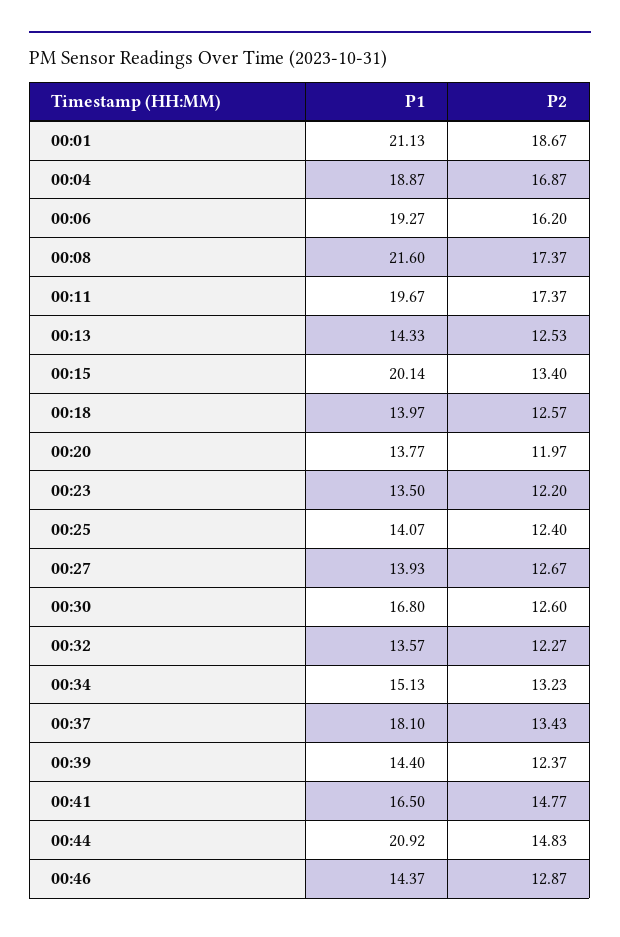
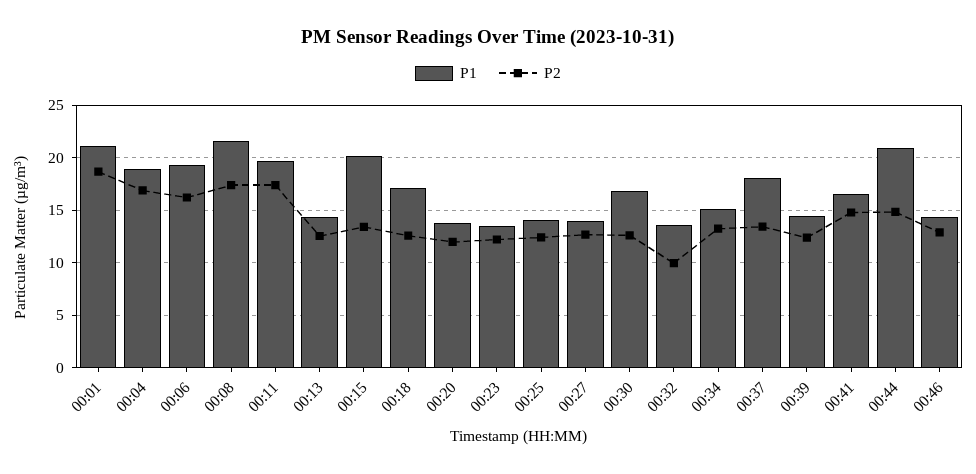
  {
    "P1": {
      "00:01": 21.13,
      "00:04": 18.87,
      "00:06": 19.27,
      "00:08": 21.6,
      "00:11": 19.67,
      "00:13": 14.33,
      "00:15": 20.14,
-     "00:18": 13.97,
+     "00:18": 17,
      "00:20": 13.77,
      "00:23": 13.5,
      "00:25": 14.07,
      "00:27": 13.93,
      "00:30": 16.8,
      "00:32": 13.57,
      "00:34": 15.13,
      "00:37": 18.1,
      "00:39": 14.4,
      "00:41": 16.5,
      "00:44": 20.92,
      "00:46": 14.37
    },
    "P2": {
      "00:01": 18.67,
      "00:04": 16.87,
      "00:06": 16.2,
      "00:08": 17.37,
      "00:11": 17.37,
      "00:13": 12.53,
      "00:15": 13.4,
      "00:18": 12.57,
      "00:20": 11.97,
      "00:23": 12.2,
      "00:25": 12.4,
      "00:27": 12.67,
      "00:30": 12.6,
-     "00:32": 12.27,
+     "00:32": 10,
      "00:34": 13.23,
      "00:37": 13.43,
      "00:39": 12.37,
      "00:41": 14.77,
      "00:44": 14.83,
      "00:46": 12.87
    }
  }

